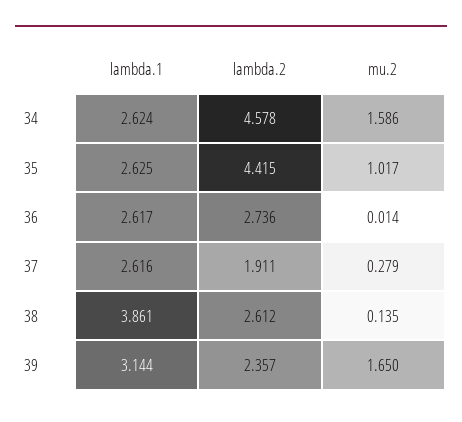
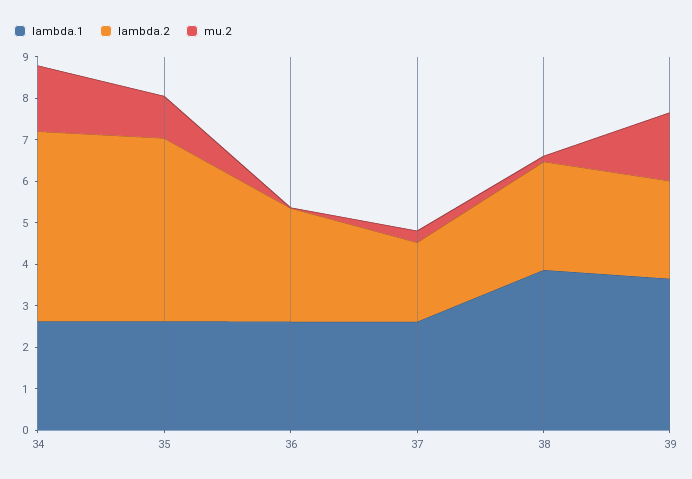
  {
    "lambda.1": {
      "34": 2.624,
      "35": 2.625,
      "36": 2.617,
      "37": 2.616,
      "38": 3.861,
-     "39": 3.144
+     "39": 3.6
    },
    "lambda.2": {
      "34": 4.578,
      "35": 4.415,
      "36": 2.736,
      "37": 1.911,
      "38": 2.612,
      "39": 2.357
    },
    "mu.2": {
      "34": 1.586,
      "35": 1.017,
      "36": 0.014,
      "37": 0.279,
      "38": 0.135,
      "39": 1.65
    }
  }

